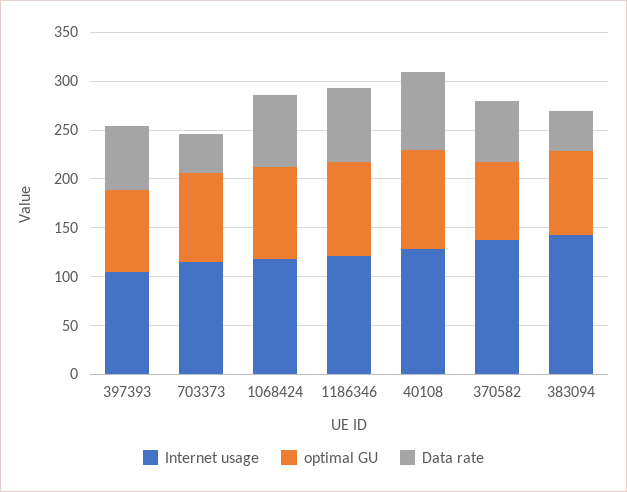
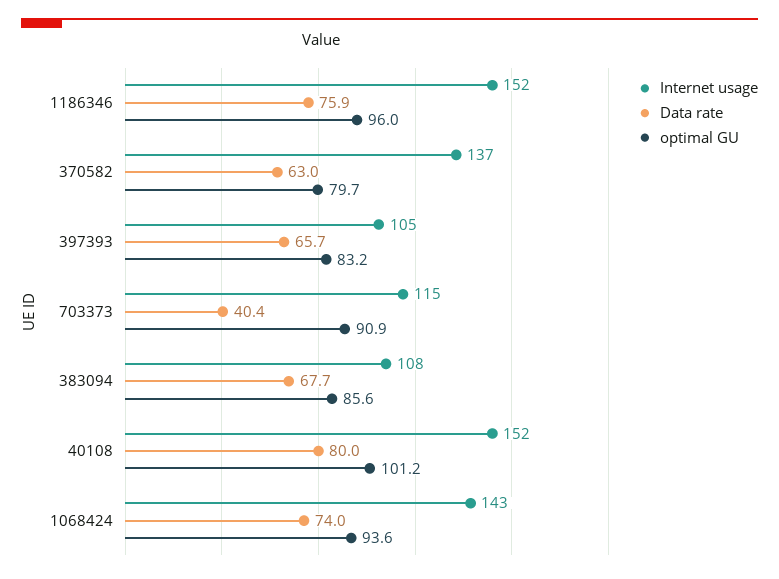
  {
    "Internet usage": {
      "397393": 105,
      "703373": 115,
-     "1068424": 120,
+     "1068424": 143,
-     "1186346": 120,
+     "1186346": 152,
-     "40108": 130,
+     "40108": 152,
      "370582": 137,
-     "383094": 140
+     "383094": 108
    },
    "optimal GU": {
      "397393": 83.2,
      "703373": 90.9,
      "1068424": 93.6,
      "1186346": 96,
      "40108": 101.2,
      "370582": 79.7,
      "383094": 85.6
    },
    "Data rate": {
      "397393": 65.7,
      "703373": 40.4,
      "1068424": 74,
      "1186346": 75.9,
      "40108": 80,
      "370582": 63,
-     "383094": 40
+     "383094": 67.7
    }
  }

